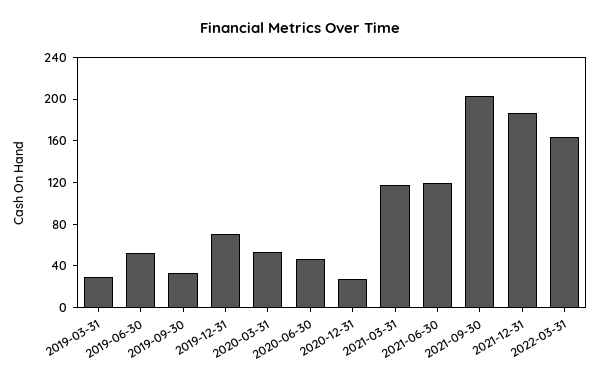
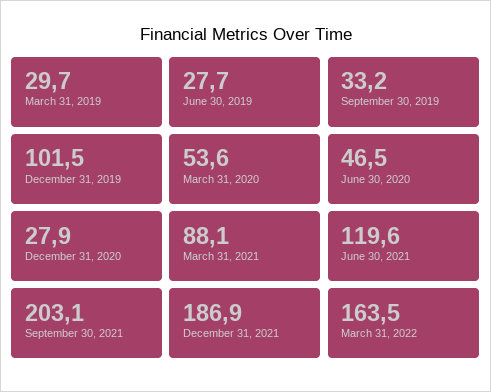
  {
    "2019-03-31": 29.7,
-   "2019-06-30": 50,
+   "2019-06-30": 27.7,
    "2019-09-30": 33.2,
-   "2019-12-31": 70,
+   "2019-12-31": 101.5,
    "2020-03-31": 53.6,
    "2020-06-30": 46.5,
    "2020-12-31": 27.9,
-   "2021-03-31": 120,
+   "2021-03-31": 88.1,
    "2021-06-30": 119.6,
    "2021-09-30": 203.1,
    "2021-12-31": 186.9,
    "2022-03-31": 163.5
  }

